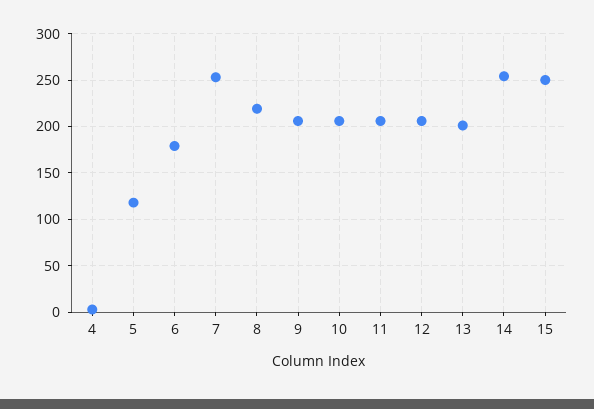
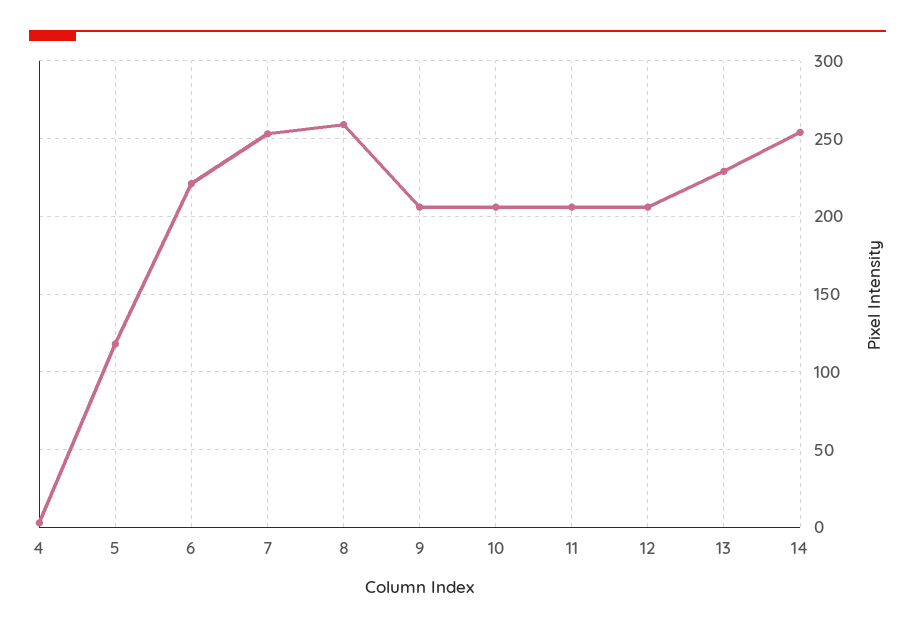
  {
    "4": 5,
    "5": 120,
-   "6": 180,
+   "6": 220,
    "7": 255,
-   "8": 220,
+   "8": 260,
    "9": 205,
    "10": 205,
    "11": 205,
    "12": 205,
-   "13": 200,
+   "13": 230,
-   "14": 255,
+   "14": 255
-   "15": 250
  }

